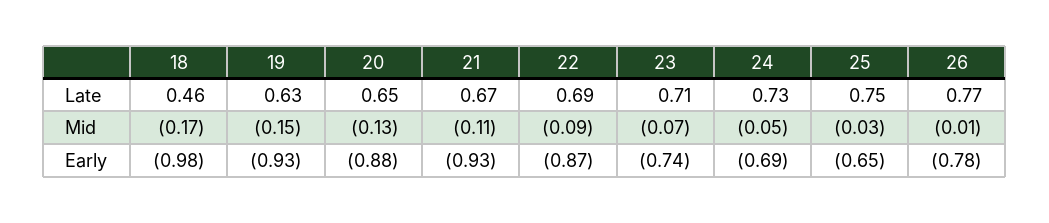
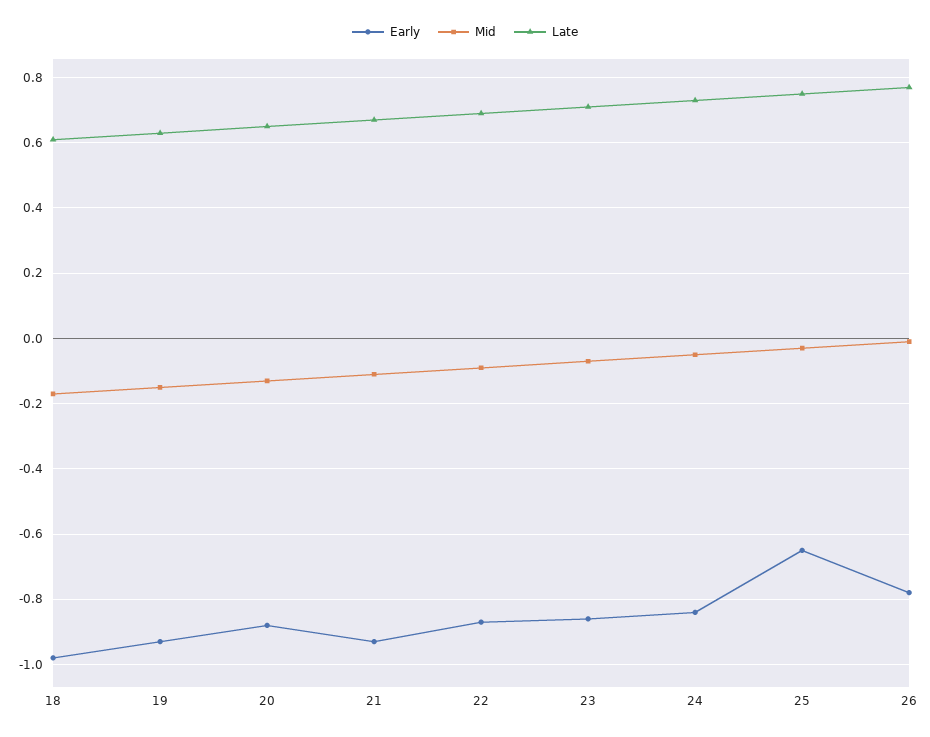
  {
    "Late": {
-     "18": 0.46,
+     "18": 0.6,
      "19": 0.63,
      "20": 0.65,
      "21": 0.67,
      "22": 0.69,
      "23": 0.71,
      "24": 0.73,
      "25": 0.75,
      "26": 0.77
    },
    "Mid": {
      "18": -0.17,
      "19": -0.15,
      "20": -0.13,
      "21": -0.11,
      "22": -0.09,
      "23": -0.07,
      "24": -0.05,
      "25": -0.03,
      "26": -0.01
    },
    "Early": {
      "18": -0.98,
      "19": -0.93,
      "20": -0.88,
      "21": -0.93,
      "22": -0.87,
-     "23": -0.74,
+     "23": -0.85,
-     "24": -0.69,
+     "24": -0.85,
      "25": -0.65,
      "26": -0.78
    }
  }

